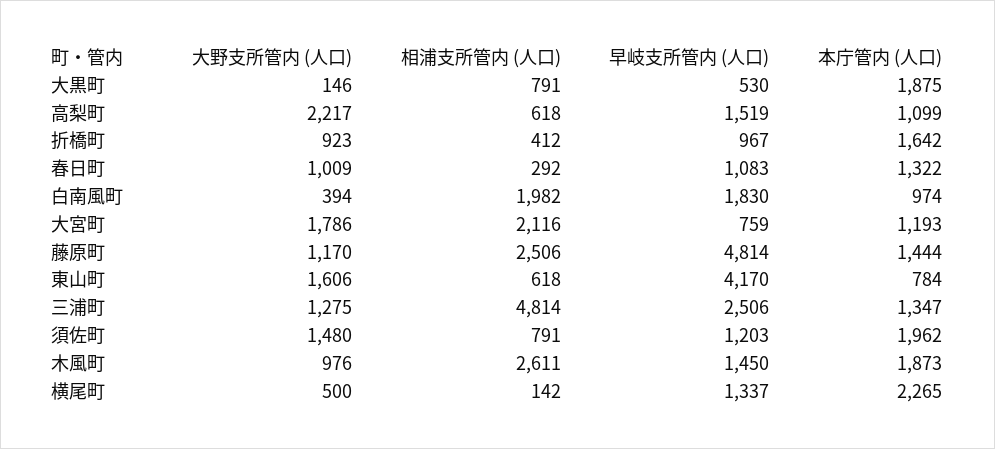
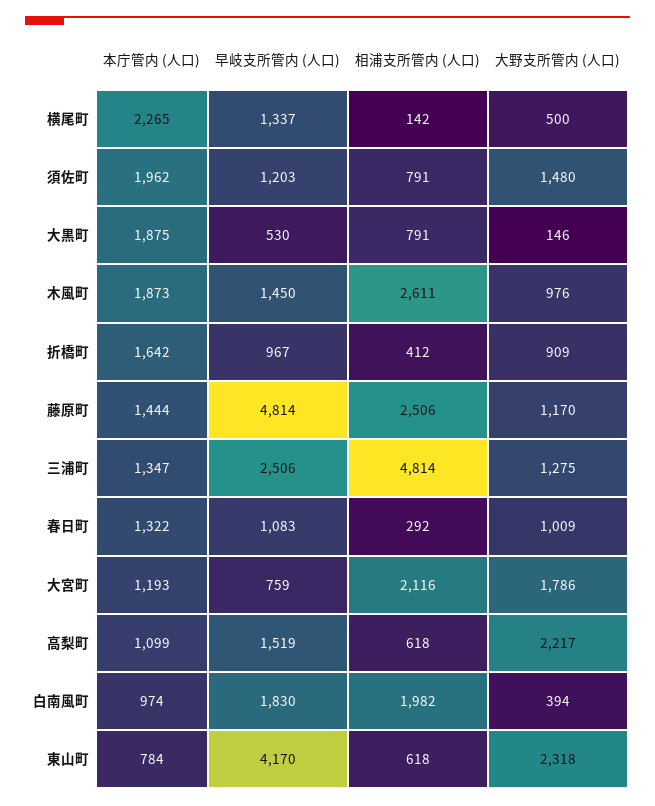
  {
    "大野支所管内 (人口)": {
      "大黒町": 146,
      "高梨町": 2217,
-     "折橋町": 923,
+     "折橋町": 909,
      "春日町": 1009,
      "白南風町": 394,
      "大宮町": 1786,
      "藤原町": 1170,
-     "東山町": 1606,
+     "東山町": 2318,
      "三浦町": 1275,
      "須佐町": 1480,
      "木風町": 976,
      "横尾町": 500
    },
    "相浦支所管内 (人口)": {
      "大黒町": 791,
      "高梨町": 618,
      "折橋町": 412,
      "春日町": 292,
      "白南風町": 1982,
      "大宮町": 2116,
      "藤原町": 2506,
      "東山町": 618,
      "三浦町": 4814,
      "須佐町": 791,
      "木風町": 2611,
      "横尾町": 142
    },
    "早岐支所管内 (人口)": {
      "大黒町": 530,
      "高梨町": 1519,
      "折橋町": 967,
      "春日町": 1083,
      "白南風町": 1830,
      "大宮町": 759,
      "藤原町": 4814,
      "東山町": 4170,
      "三浦町": 2506,
      "須佐町": 1203,
      "木風町": 1450,
      "横尾町": 1337
    },
    "本庁管内 (人口)": {
      "大黒町": 1875,
      "高梨町": 1099,
      "折橋町": 1642,
      "春日町": 1322,
      "白南風町": 974,
      "大宮町": 1193,
      "藤原町": 1444,
      "東山町": 784,
      "三浦町": 1347,
      "須佐町": 1962,
      "木風町": 1873,
      "横尾町": 2265
    }
  }

